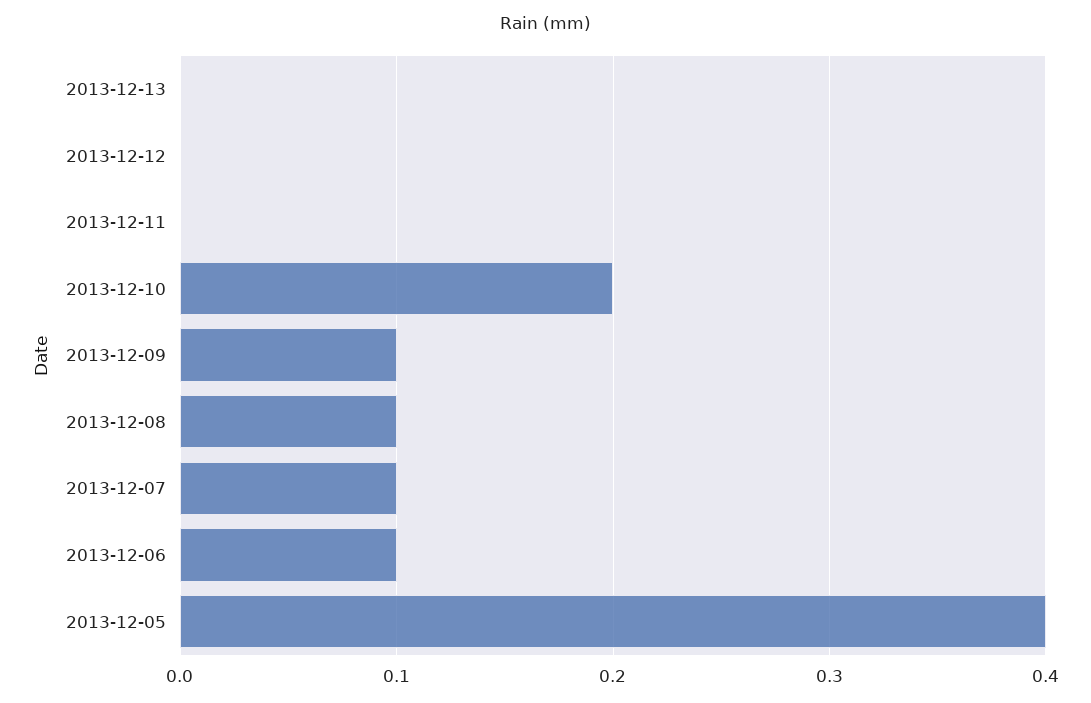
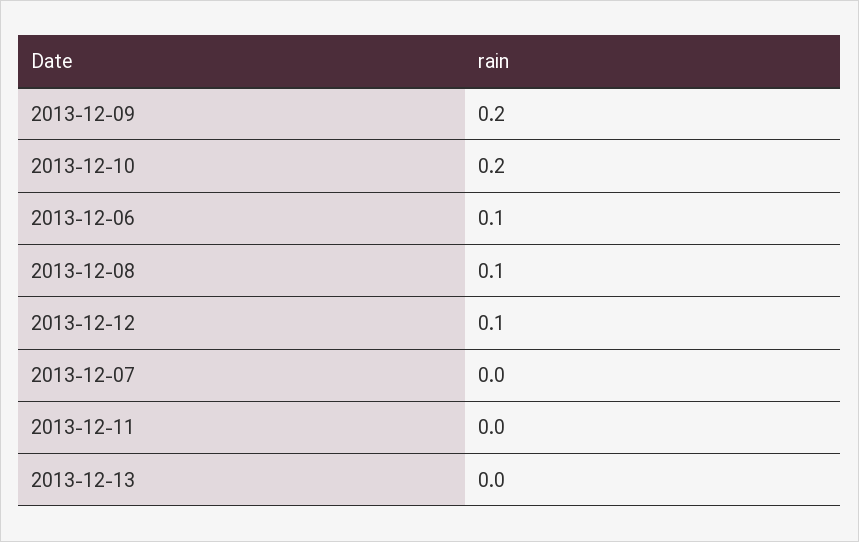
  {
    "2013-12-13": 0,
-   "2013-12-12": 0,
+   "2013-12-12": 0.1,
    "2013-12-11": 0,
    "2013-12-10": 0.2,
-   "2013-12-09": 0.1,
+   "2013-12-09": 0.2,
    "2013-12-08": 0.1,
-   "2013-12-07": 0.1,
+   "2013-12-07": 0,
-   "2013-12-06": 0.1,
+   "2013-12-06": 0.1
-   "2013-12-05": 0.4
  }

